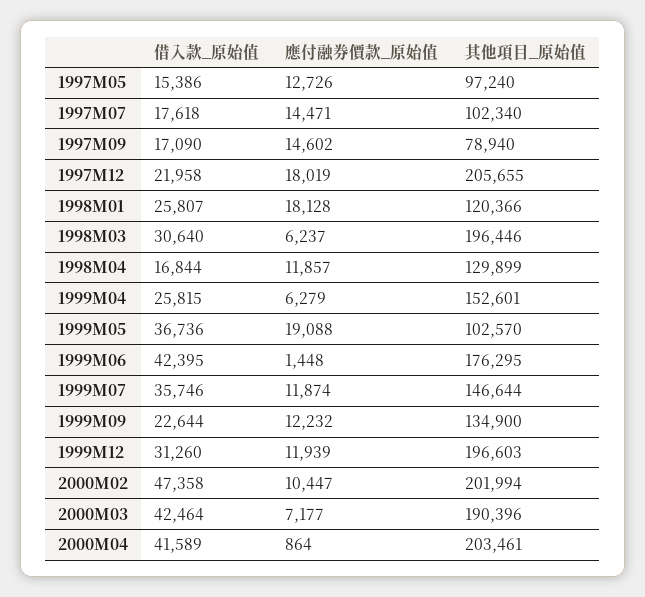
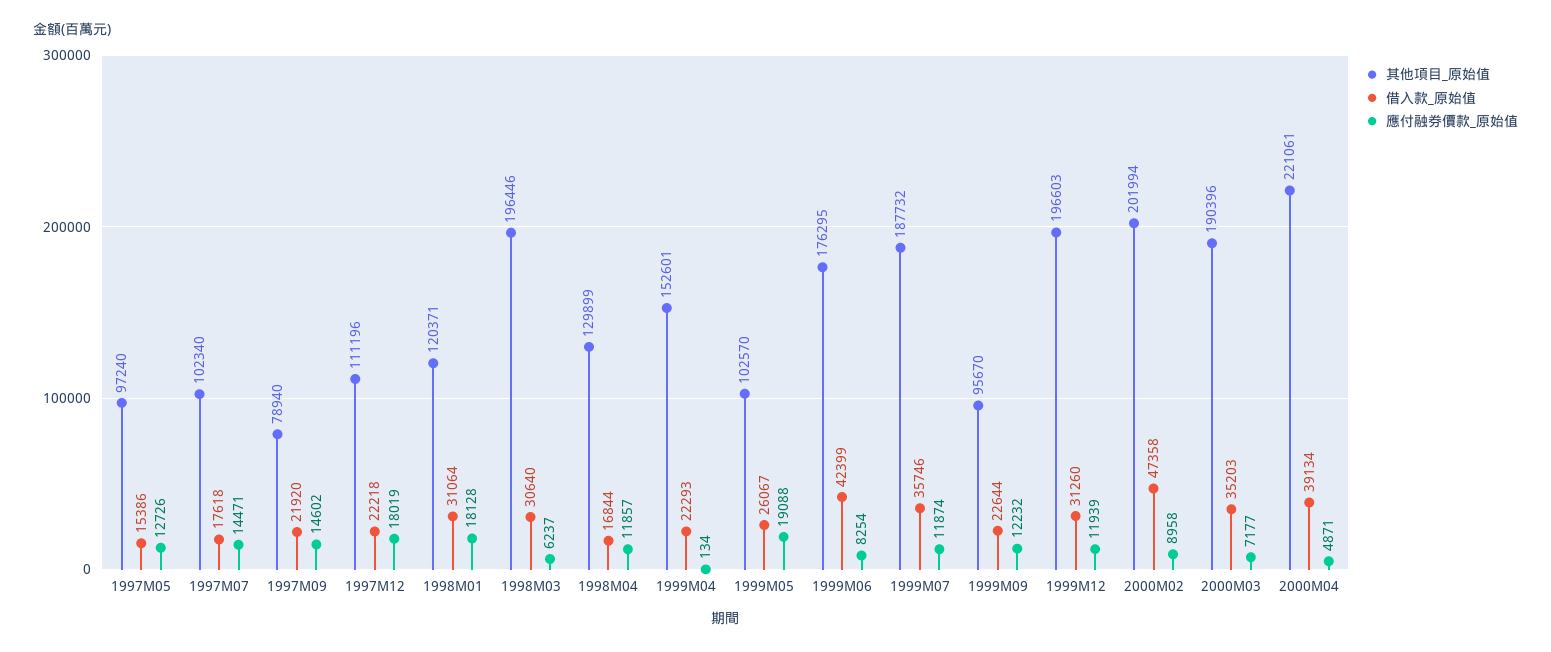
  {
    "借入款_原始值": {
      "1997M05": 15386,
      "1997M07": 17618,
-     "1997M09": 17090,
+     "1997M09": 21920,
-     "1997M12": 21958,
+     "1997M12": 22218,
-     "1998M01": 25807,
+     "1998M01": 31064,
      "1998M03": 30640,
      "1998M04": 16844,
-     "1999M04": 25815,
+     "1999M04": 22293,
-     "1999M05": 36736,
+     "1999M05": 26067,
-     "1999M06": 42395,
+     "1999M06": 42399,
      "1999M07": 35746,
      "1999M09": 22644,
      "1999M12": 31260,
      "2000M02": 47358,
-     "2000M03": 42464,
+     "2000M03": 35203,
-     "2000M04": 41589
+     "2000M04": 39134
    },
    "應付融券價款_原始值": {
      "1997M05": 12726,
      "1997M07": 14471,
      "1997M09": 14602,
      "1997M12": 18019,
      "1998M01": 18128,
      "1998M03": 6237,
      "1998M04": 11857,
-     "1999M04": 6279,
+     "1999M04": 134,
      "1999M05": 19088,
-     "1999M06": 1448,
+     "1999M06": 8254,
      "1999M07": 11874,
      "1999M09": 12232,
      "1999M12": 11939,
-     "2000M02": 10447,
+     "2000M02": 8958,
      "2000M03": 7177,
-     "2000M04": 864
+     "2000M04": 4871
    },
    "其他項目_原始值": {
      "1997M05": 97240,
      "1997M07": 102340,
      "1997M09": 78940,
-     "1997M12": 205655,
+     "1997M12": 111196,
-     "1998M01": 120366,
+     "1998M01": 120371,
      "1998M03": 196446,
      "1998M04": 129899,
      "1999M04": 152601,
      "1999M05": 102570,
      "1999M06": 176295,
-     "1999M07": 146644,
+     "1999M07": 187732,
-     "1999M09": 134900,
+     "1999M09": 95670,
      "1999M12": 196603,
      "2000M02": 201994,
      "2000M03": 190396,
-     "2000M04": 203461
+     "2000M04": 221061
    }
  }

